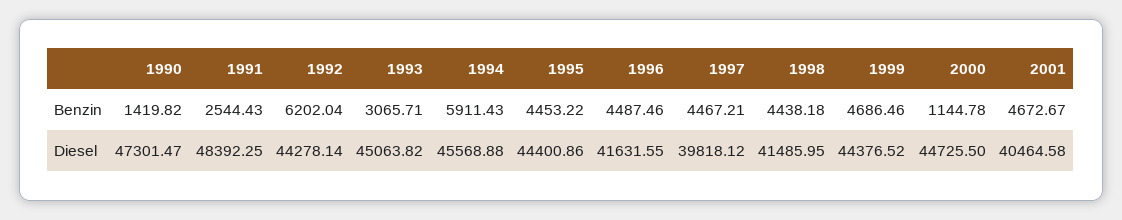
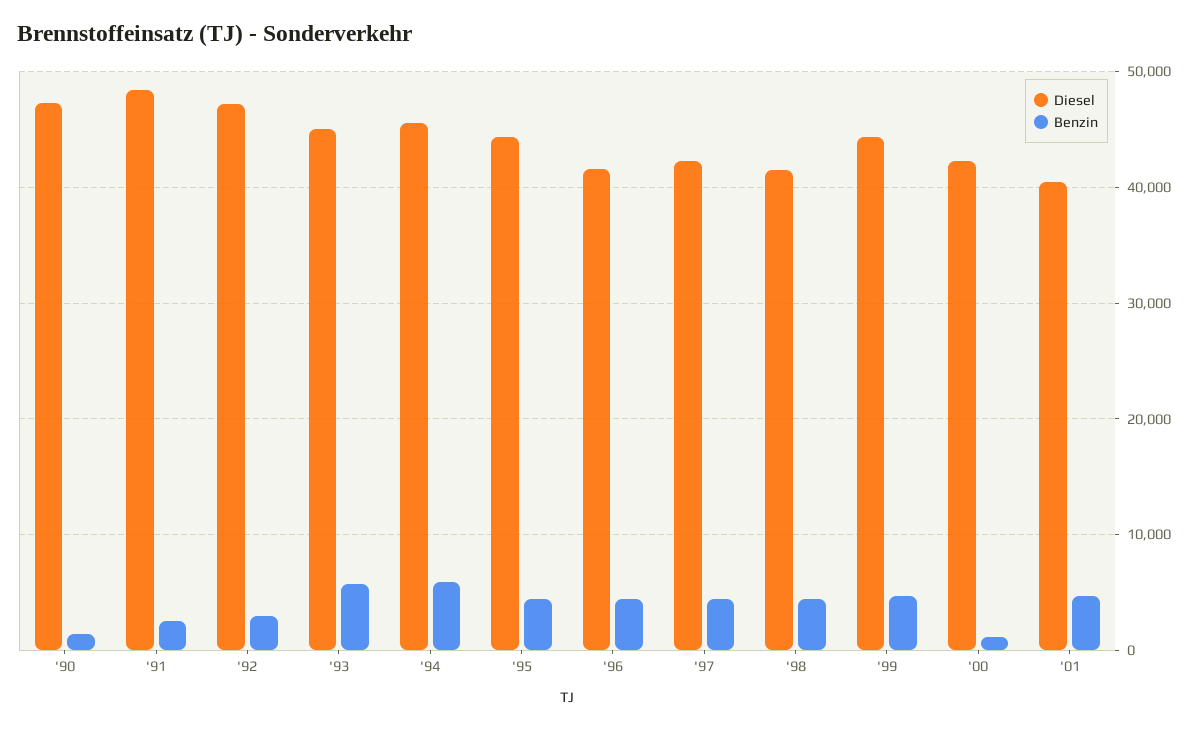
  {
    "Benzin": {
      "1990": 1419.82,
      "1991": 2544.43,
-     "1992": 6202.04,
+     "1992": 3000,
-     "1993": 3065.71,
+     "1993": 6000,
      "1994": 5911.43,
      "1995": 4453.22,
      "1996": 4487.46,
      "1997": 4467.21,
      "1998": 4438.18,
      "1999": 4686.46,
      "2000": 1144.78,
      "2001": 4672.67
    },
    "Diesel": {
      "1990": 47301.47,
      "1991": 48392.25,
-     "1992": 44278.14,
+     "1992": 47000,
      "1993": 45063.82,
      "1994": 45568.88,
      "1995": 44400.86,
      "1996": 41631.55,
-     "1997": 39818.12,
+     "1997": 42000,
      "1998": 41485.95,
      "1999": 44376.52,
-     "2000": 44725.5,
+     "2000": 42000,
      "2001": 40464.58
    }
  }

